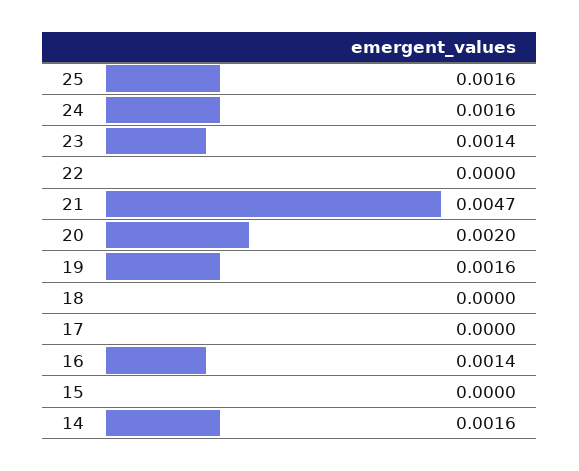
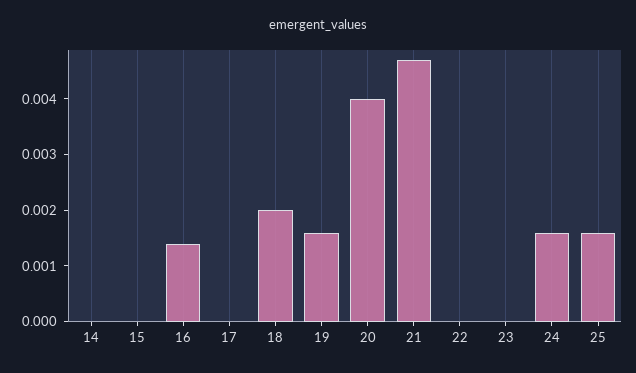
  {
    "25": 0.0016,
    "24": 0.0016,
-   "23": 0.0014,
+   "23": 0,
    "22": 0,
    "21": 0.0047,
-   "20": 0.002,
+   "20": 0.004,
    "19": 0.0016,
-   "18": 0,
+   "18": 0.002,
    "17": 0,
    "16": 0.0014,
    "15": 0,
-   "14": 0.0016
+   "14": 0
  }

